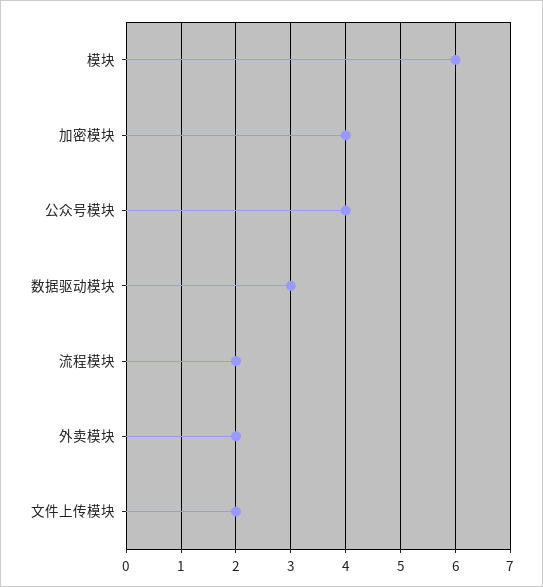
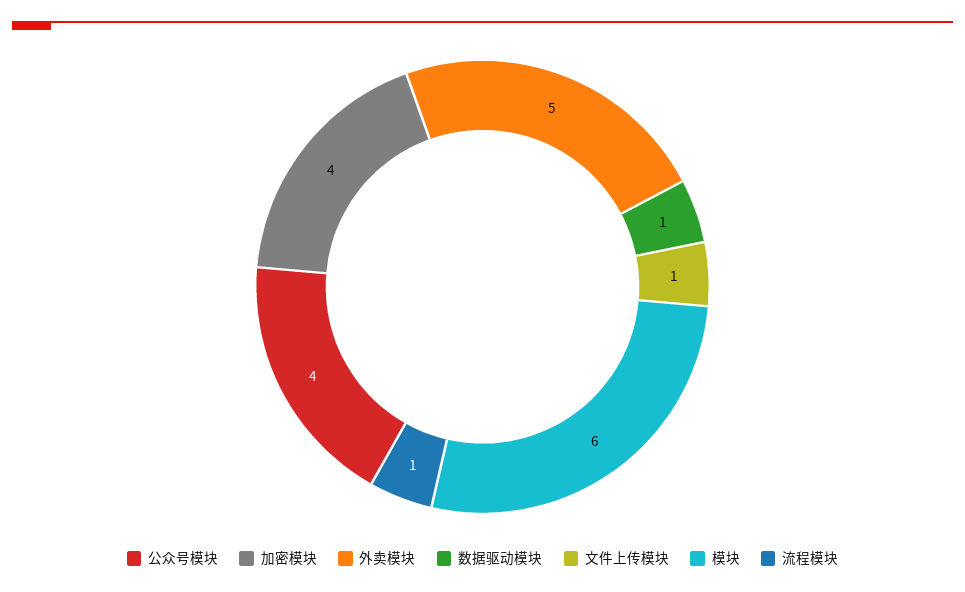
  {
    "模块": 6,
    "加密模块": 4,
    "公众号模块": 4,
-   "数据驱动模块": 3,
+   "数据驱动模块": 1,
-   "流程模块": 2,
+   "流程模块": 1,
-   "外卖模块": 2,
+   "外卖模块": 5,
-   "文件上传模块": 2
+   "文件上传模块": 1
  }

